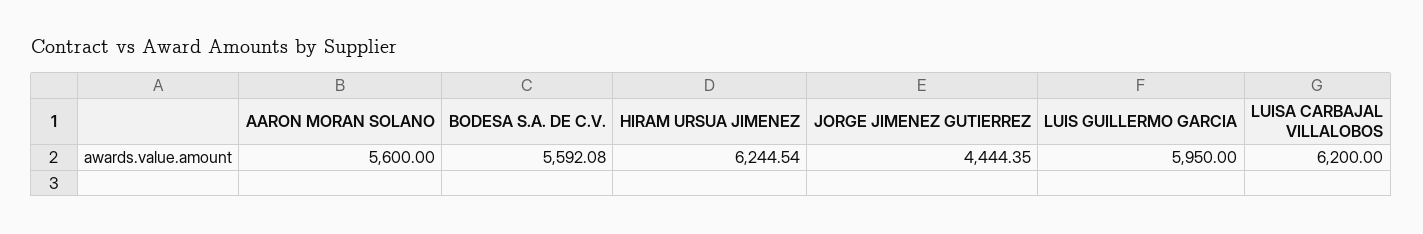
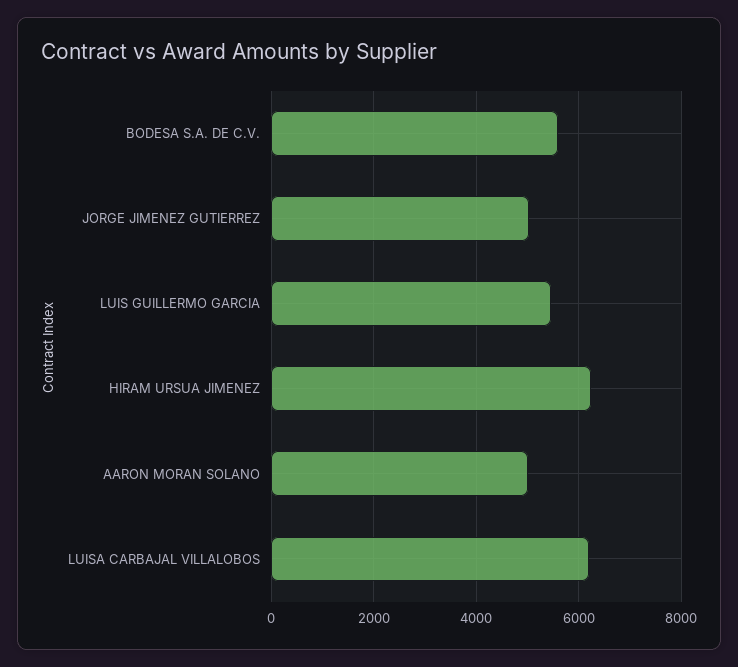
  {
-   "AARON MORAN SOLANO": 5600,
+   "AARON MORAN SOLANO": 5000,
    "BODESA S.A. DE C.V.": 5592.08,
    "HIRAM URSUA JIMENEZ": 6244.54,
-   "JORGE JIMENEZ GUTIERREZ": 4444.35,
+   "JORGE JIMENEZ GUTIERREZ": 5000,
-   "LUIS GUILLERMO GARCIA": 5950,
+   "LUIS GUILLERMO GARCIA": 5400,
    "LUISA CARBAJAL VILLALOBOS": 6200
  }

